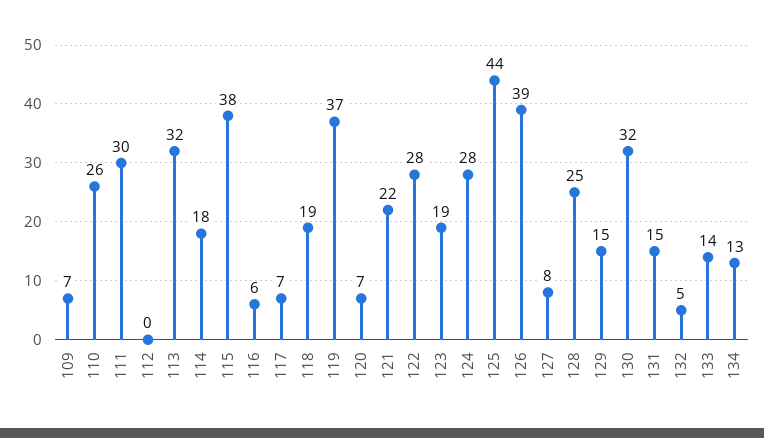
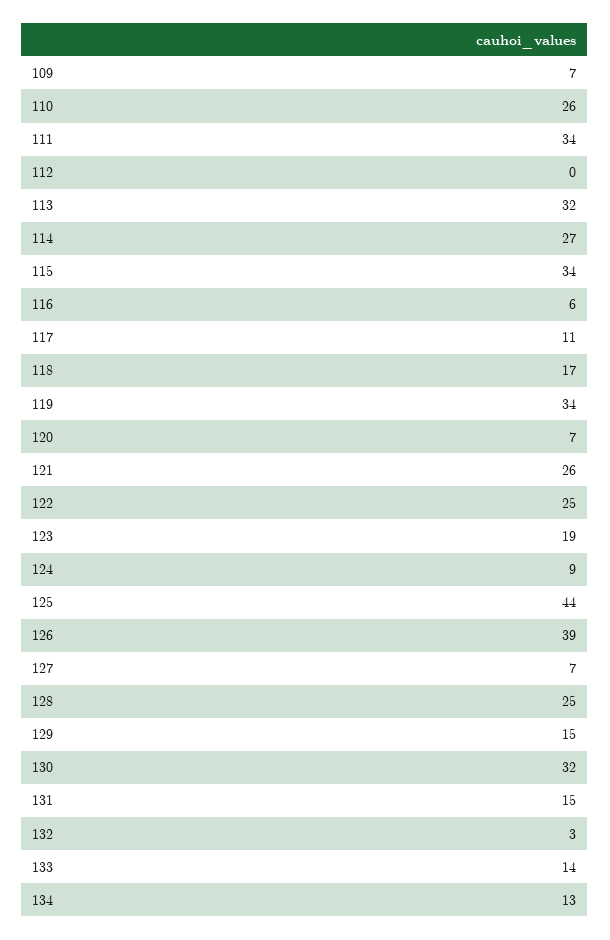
  {
    "109": 7,
    "110": 26,
-   "111": 30,
+   "111": 34,
    "112": 0,
    "113": 32,
-   "114": 18,
+   "114": 27,
-   "115": 38,
+   "115": 34,
    "116": 6,
-   "117": 7,
+   "117": 11,
-   "118": 19,
+   "118": 17,
-   "119": 37,
+   "119": 34,
    "120": 7,
-   "121": 22,
+   "121": 26,
-   "122": 28,
+   "122": 25,
    "123": 19,
-   "124": 28,
+   "124": 9,
    "125": 44,
    "126": 39,
-   "127": 8,
+   "127": 7,
    "128": 25,
    "129": 15,
    "130": 32,
    "131": 15,
-   "132": 5,
+   "132": 3,
    "133": 14,
    "134": 13
  }

